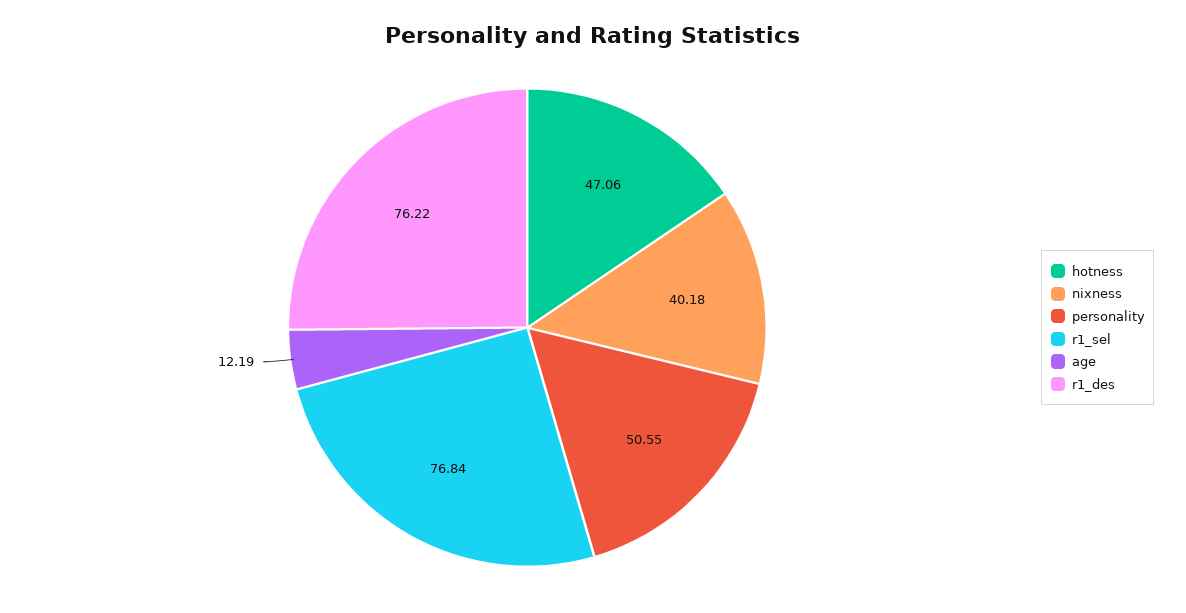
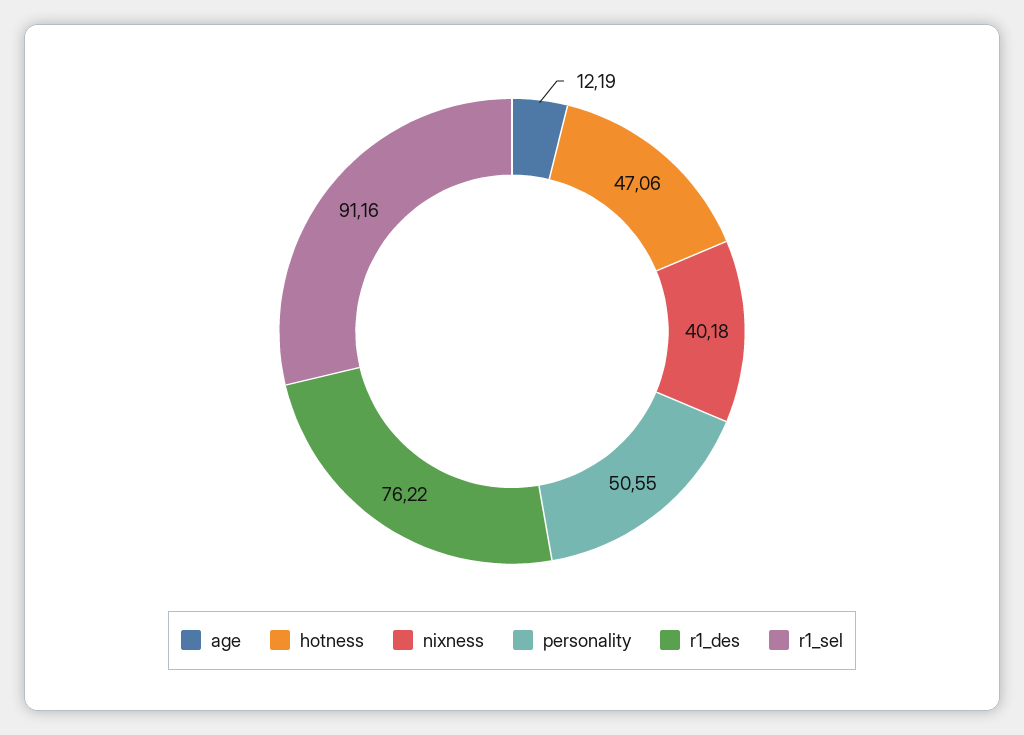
  {
    "hotness": 47.06,
    "nixness": 40.18,
    "personality": 50.55,
-   "r1_sel": 76.84,
+   "r1_sel": 91.16,
    "age": 12.19,
    "r1_des": 76.22
  }

